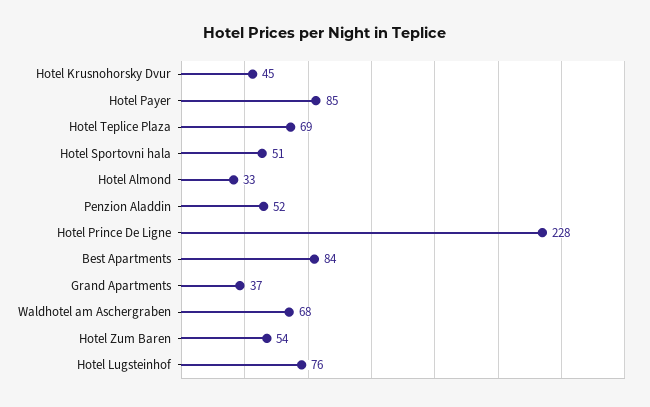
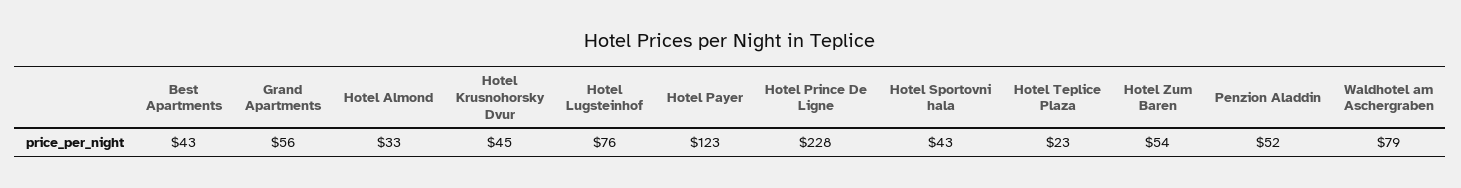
  {
    "Hotel Krusnohorsky Dvur": 45,
-   "Hotel Payer": 85,
+   "Hotel Payer": 123,
-   "Hotel Teplice Plaza": 69,
+   "Hotel Teplice Plaza": 23,
-   "Hotel Sportovni hala": 51,
+   "Hotel Sportovni hala": 43,
    "Hotel Almond": 33,
    "Penzion Aladdin": 52,
    "Hotel Prince De Ligne": 228,
-   "Best Apartments": 84,
+   "Best Apartments": 43,
-   "Grand Apartments": 37,
+   "Grand Apartments": 56,
-   "Waldhotel am Aschergraben": 68,
+   "Waldhotel am Aschergraben": 79,
    "Hotel Zum Baren": 54,
    "Hotel Lugsteinhof": 76
  }

